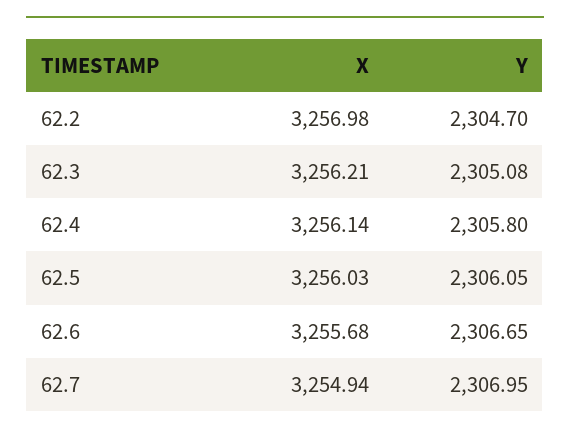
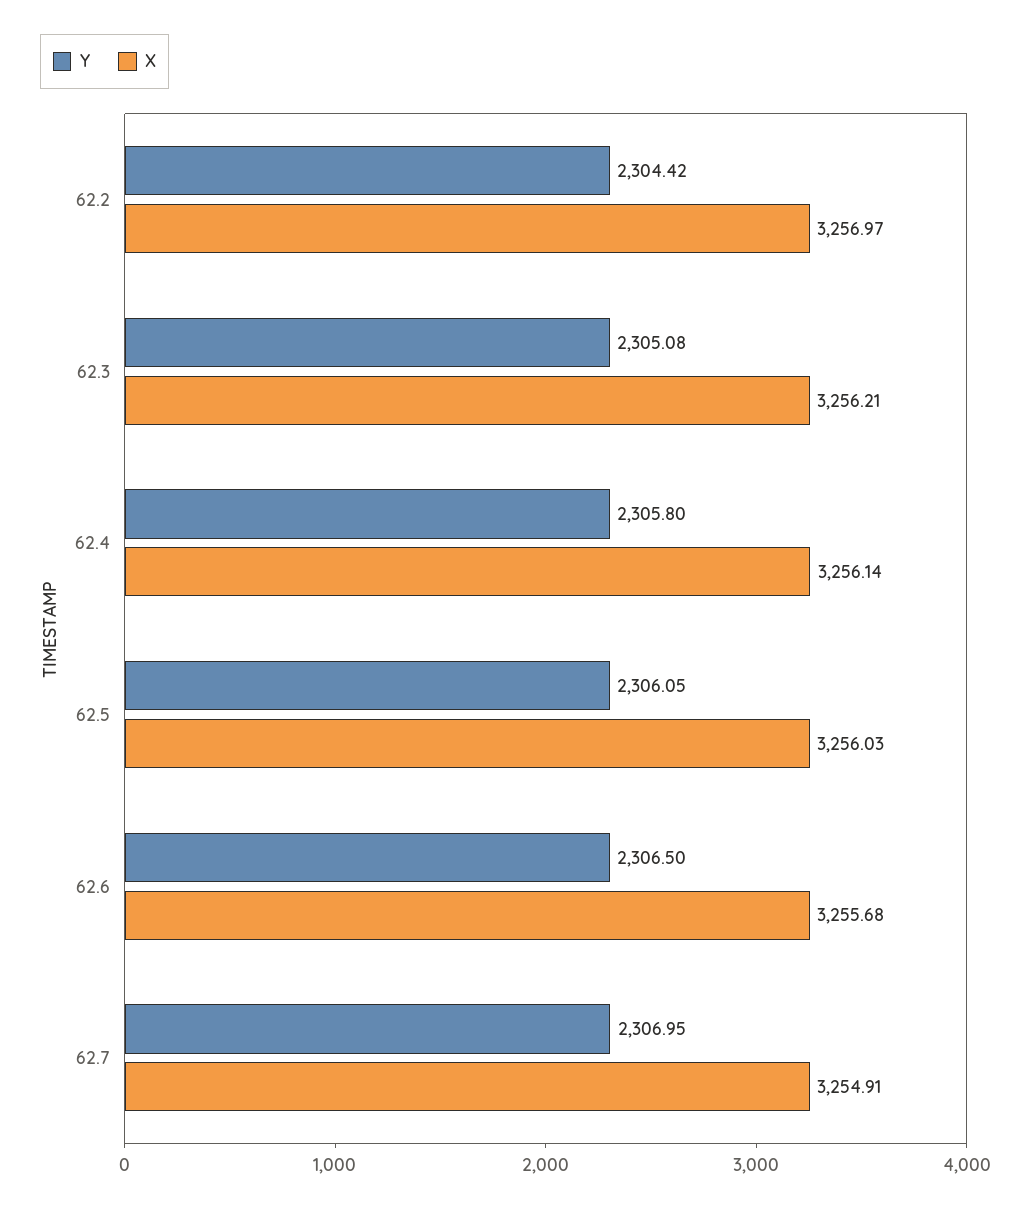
  {
    "X": {
-     "62.2": 3256.98,
+     "62.2": 3256.97,
      "62.3": 3256.21,
      "62.4": 3256.14,
      "62.5": 3256.03,
      "62.6": 3255.68,
-     "62.7": 3254.94
+     "62.7": 3254.91
    },
    "Y": {
-     "62.2": 2304.7,
+     "62.2": 2304.42,
      "62.3": 2305.08,
      "62.4": 2305.8,
      "62.5": 2306.05,
-     "62.6": 2306.65,
+     "62.6": 2306.5,
      "62.7": 2306.95
    }
  }

